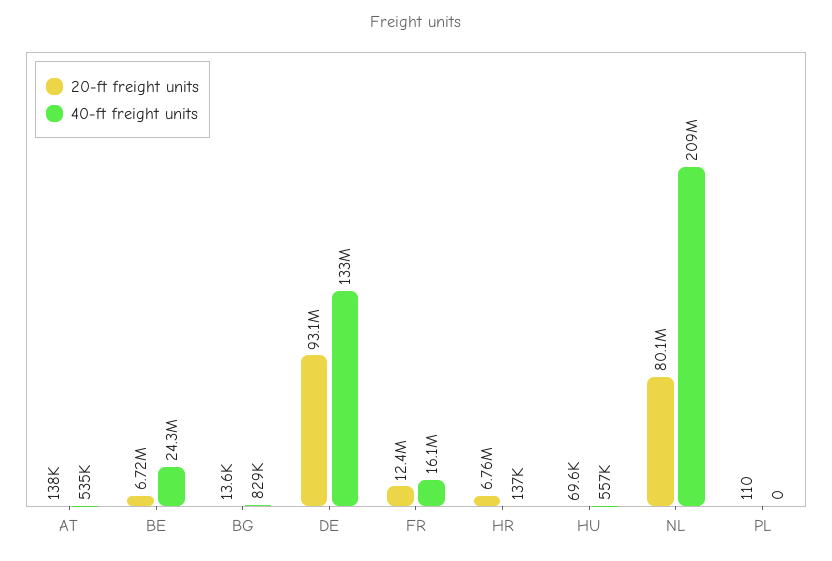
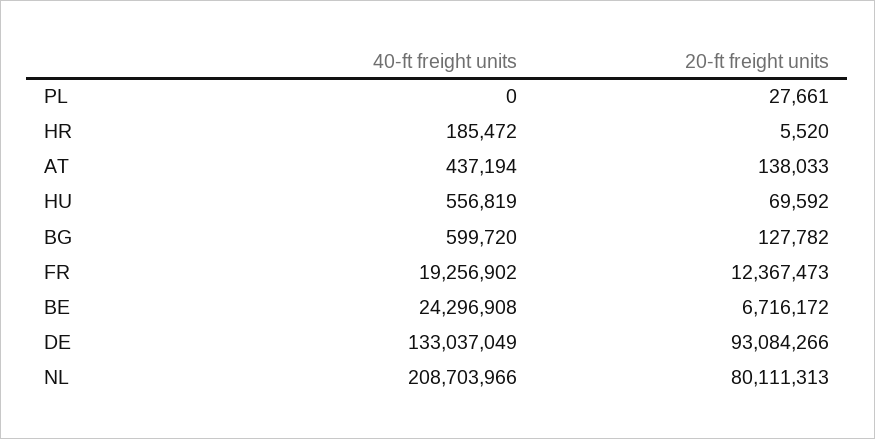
  {
    "20-ft freight units": {
      "AT": 138033,
      "BE": 6716172,
-     "BG": 13600,
+     "BG": 127782,
      "DE": 93084266,
      "FR": 12367473,
-     "HR": 6760000,
+     "HR": 5520,
      "HU": 69592,
      "NL": 80111313,
-     "PL": 110
+     "PL": 27661
    },
    "40-ft freight units": {
-     "AT": 535000,
+     "AT": 437194,
      "BE": 24296908,
-     "BG": 829000,
+     "BG": 599720,
      "DE": 133037049,
-     "FR": 16100000,
+     "FR": 19256902,
-     "HR": 137000,
+     "HR": 185472,
      "HU": 556819,
      "NL": 208703966,
      "PL": 0
    }
  }

